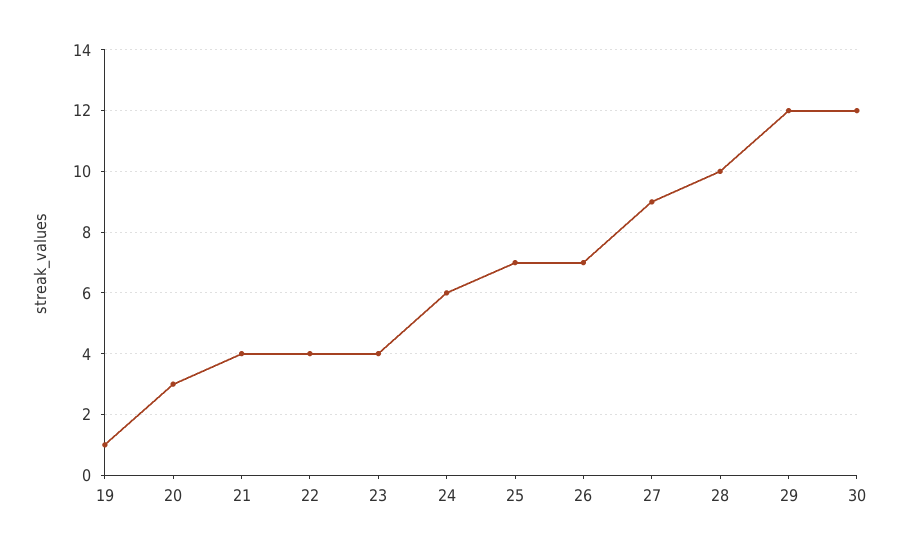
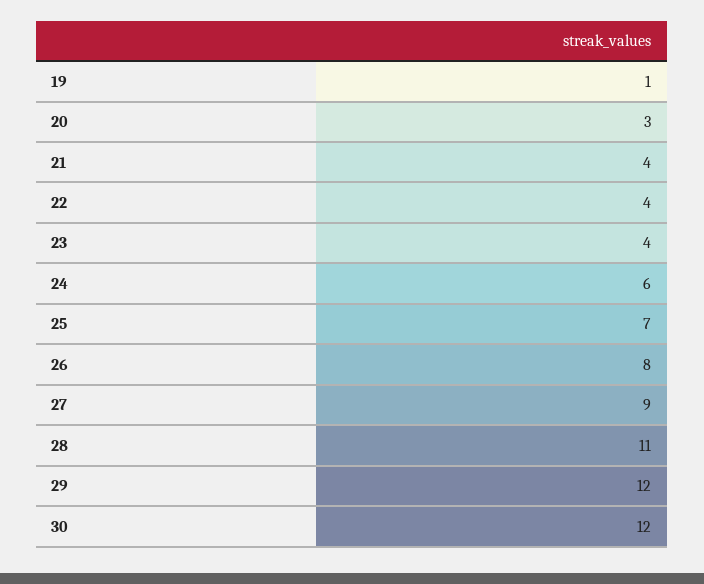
  {
    "19": 1,
    "20": 3,
    "21": 4,
    "22": 4,
    "23": 4,
    "24": 6,
    "25": 7,
-   "26": 7,
+   "26": 8,
    "27": 9,
-   "28": 10,
+   "28": 11,
    "29": 12,
    "30": 12
  }

